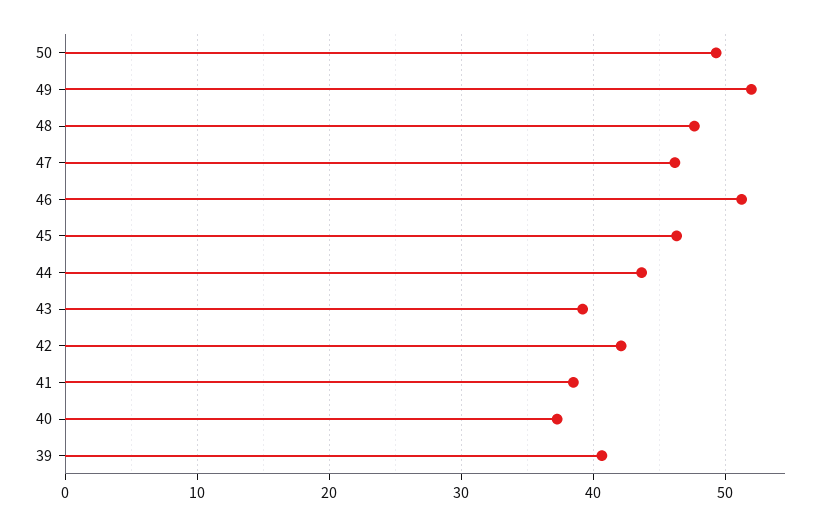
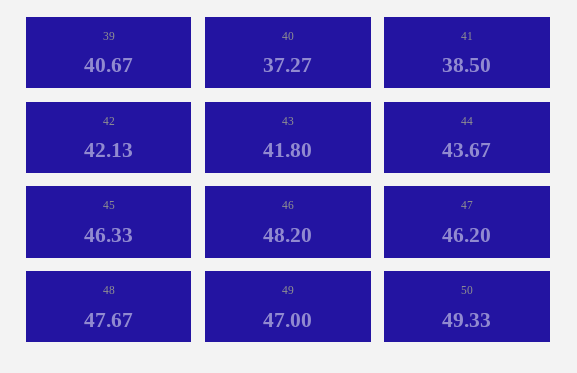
  {
    "50": 49.33,
-   "49": 52,
+   "49": 47,
    "48": 47.67,
    "47": 46.2,
-   "46": 51,
+   "46": 48.2,
    "45": 46.33,
    "44": 43.67,
-   "43": 39,
+   "43": 41.8,
    "42": 42.13,
    "41": 38.5,
    "40": 37.27,
    "39": 40.67
  }

